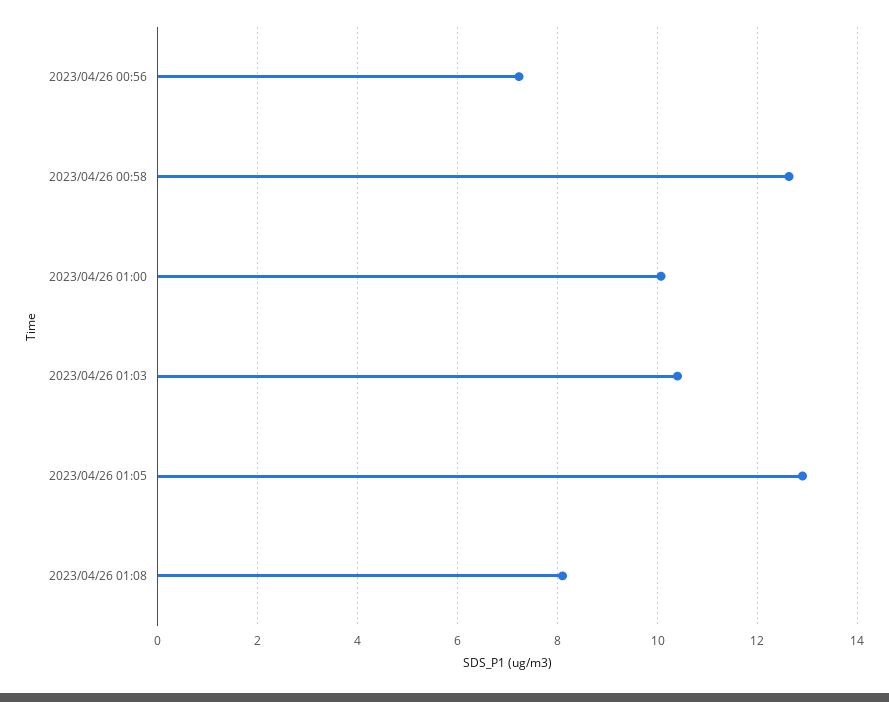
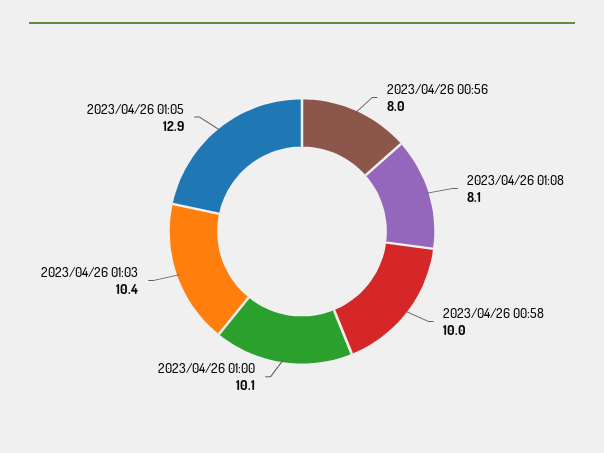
  {
-   "2023/04/26 00:56": 7.2,
+   "2023/04/26 00:56": 8,
-   "2023/04/26 00:58": 12.6,
+   "2023/04/26 00:58": 10,
    "2023/04/26 01:00": 10.1,
    "2023/04/26 01:03": 10.4,
    "2023/04/26 01:05": 12.9,
    "2023/04/26 01:08": 8.1
  }

